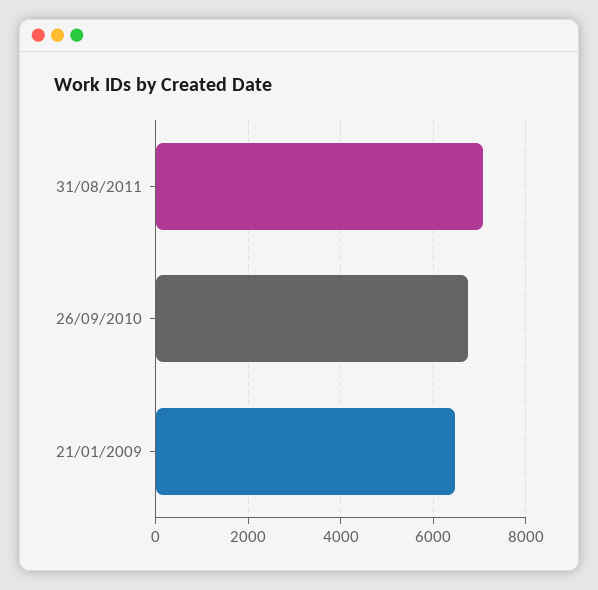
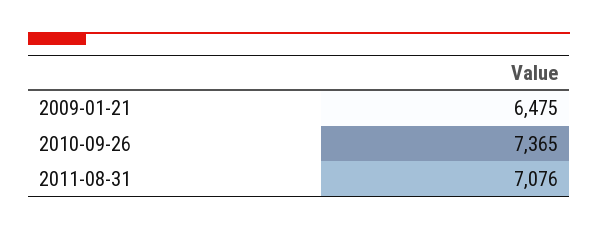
  {
    "31/08/2011": 7076,
-   "26/09/2010": 6800,
+   "26/09/2010": 7365,
    "21/01/2009": 6475
  }

